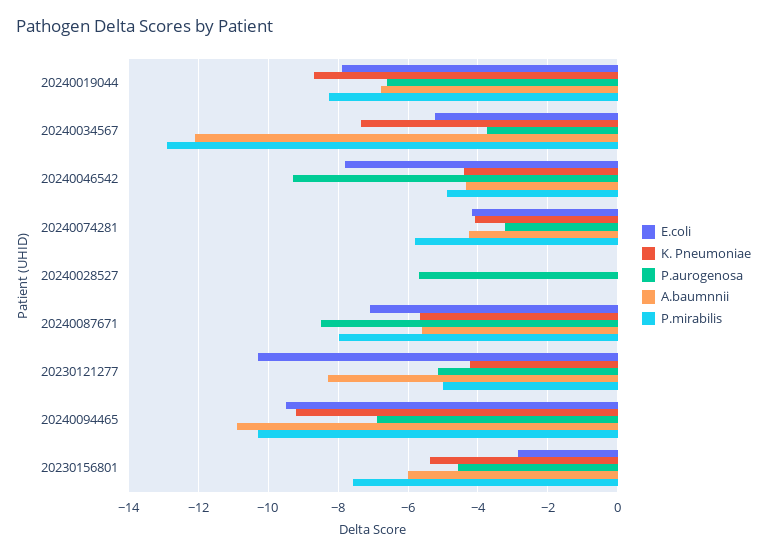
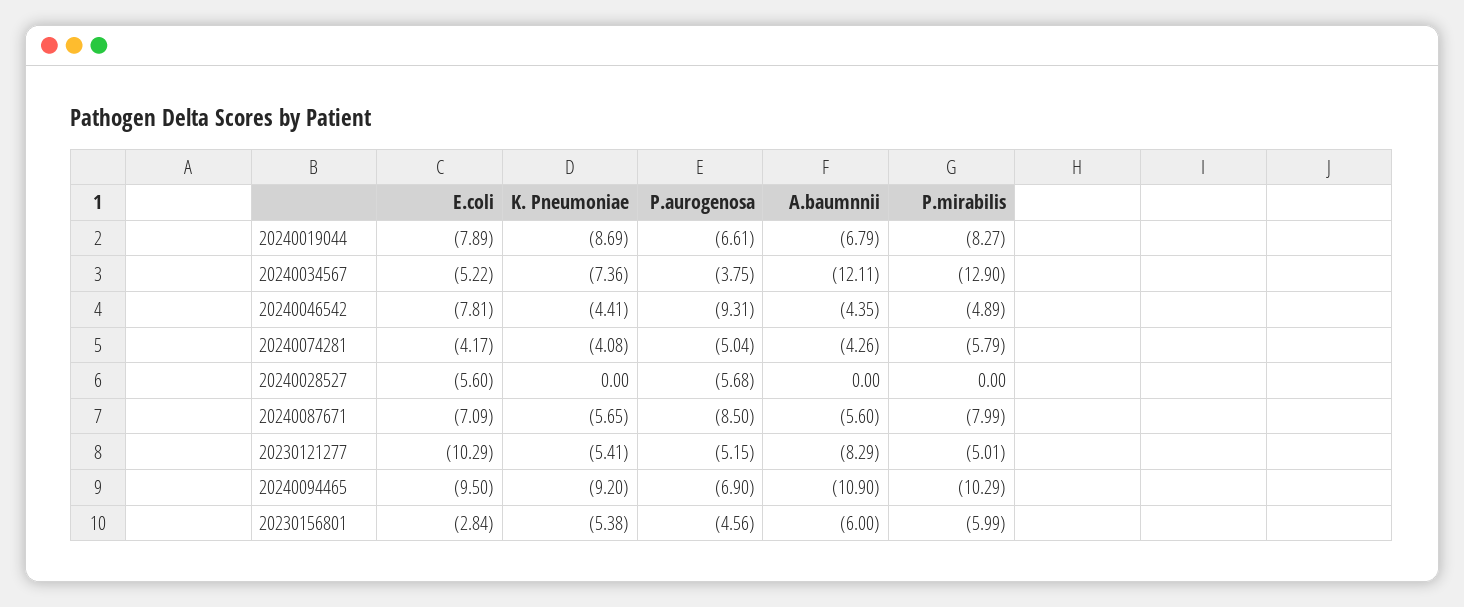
  {
    "E.coli": {
      "20240019044": -7.89,
      "20240034567": -5.22,
      "20240046542": -7.81,
      "20240074281": -4.17,
-     "20240028527": 0,
+     "20240028527": -5.6,
      "20240087671": -7.09,
      "20230121277": -10.29,
      "20240094465": -9.5,
      "20230156801": -2.84
    },
    "K. Pneumoniae": {
      "20240019044": -8.69,
      "20240034567": -7.36,
      "20240046542": -4.41,
      "20240074281": -4.08,
      "20240028527": 0,
      "20240087671": -5.65,
-     "20230121277": -4.2,
+     "20230121277": -5.41,
      "20240094465": -9.2,
      "20230156801": -5.38
    },
    "P.aurogenosa": {
      "20240019044": -6.61,
      "20240034567": -3.75,
      "20240046542": -9.31,
-     "20240074281": -3.2,
+     "20240074281": -5.04,
      "20240028527": -5.68,
      "20240087671": -8.5,
      "20230121277": -5.15,
      "20240094465": -6.9,
      "20230156801": -4.56
    },
    "A.baumnnii": {
      "20240019044": -6.79,
      "20240034567": -12.11,
      "20240046542": -4.35,
      "20240074281": -4.26,
      "20240028527": 0,
      "20240087671": -5.6,
      "20230121277": -8.29,
      "20240094465": -10.9,
      "20230156801": -6
    },
    "P.mirabilis": {
      "20240019044": -8.27,
      "20240034567": -12.9,
      "20240046542": -4.89,
      "20240074281": -5.79,
      "20240028527": 0,
      "20240087671": -7.99,
      "20230121277": -5.01,
      "20240094465": -10.29,
-     "20230156801": -7.6
+     "20230156801": -5.99
    }
  }

